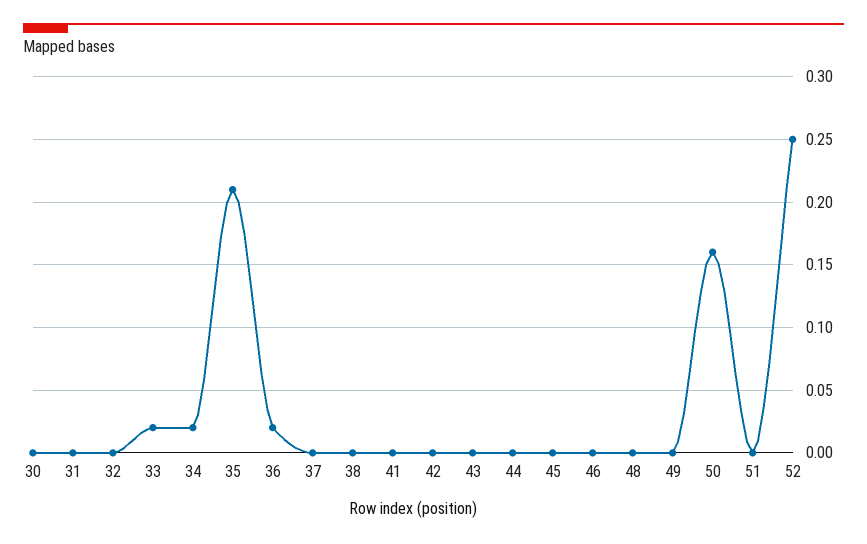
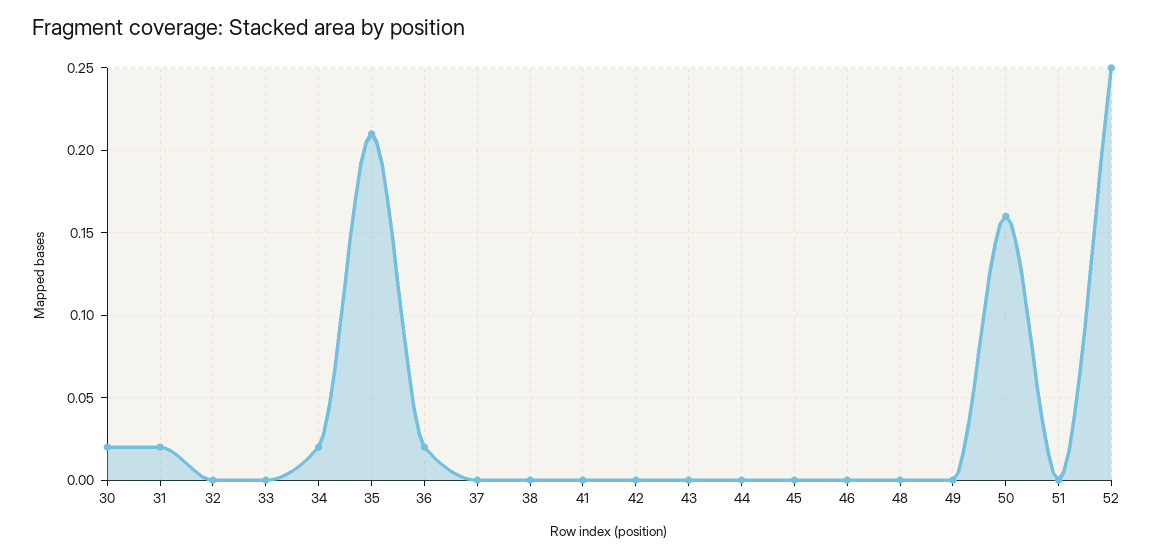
  {
-   "30": 0,
+   "30": 0.02,
-   "31": 0,
+   "31": 0.02,
    "32": 0,
-   "33": 0.02,
+   "33": 0,
    "34": 0.02,
    "35": 0.21,
    "36": 0.02,
    "37": 0,
    "38": 0,
    "41": 0,
    "42": 0,
    "43": 0,
    "44": 0,
    "45": 0,
    "46": 0,
    "48": 0,
    "49": 0,
    "50": 0.16,
    "51": 0,
    "52": 0.25
  }

